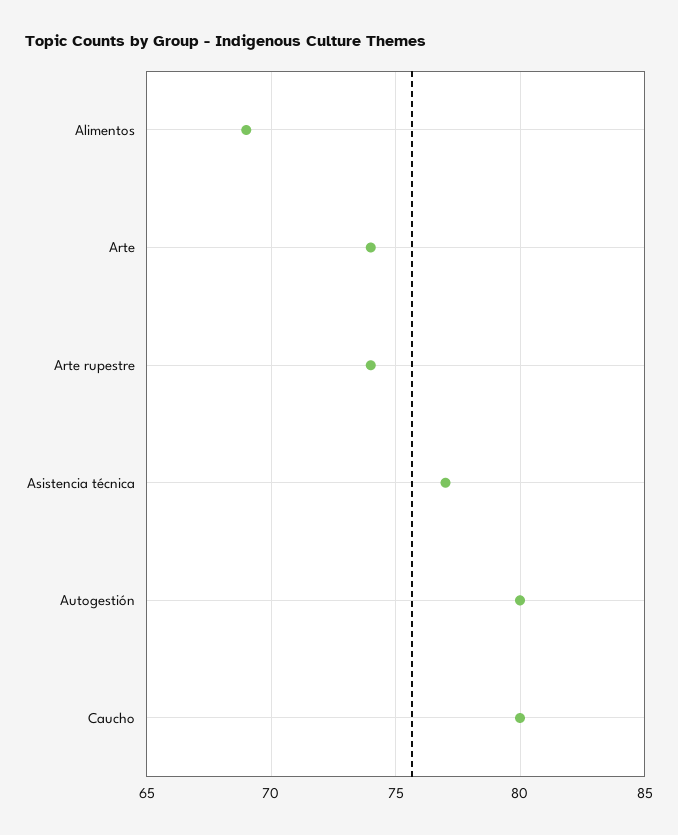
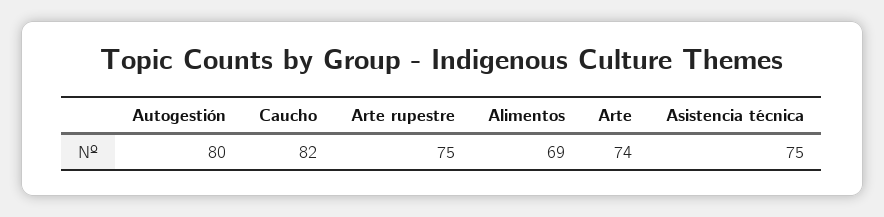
  {
    "Alimentos": 69,
    "Arte": 74,
-   "Arte rupestre": 74,
+   "Arte rupestre": 75,
-   "Asistencia técnica": 77,
+   "Asistencia técnica": 75,
    "Autogestión": 80,
-   "Caucho": 80
+   "Caucho": 82
  }

